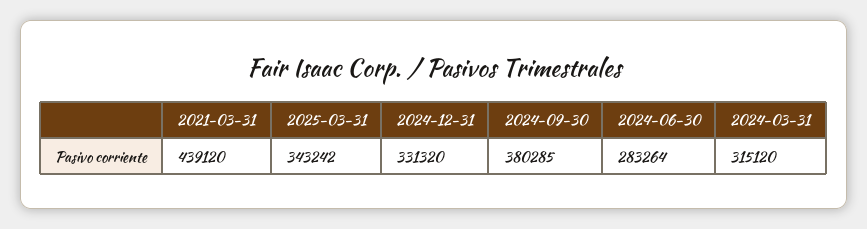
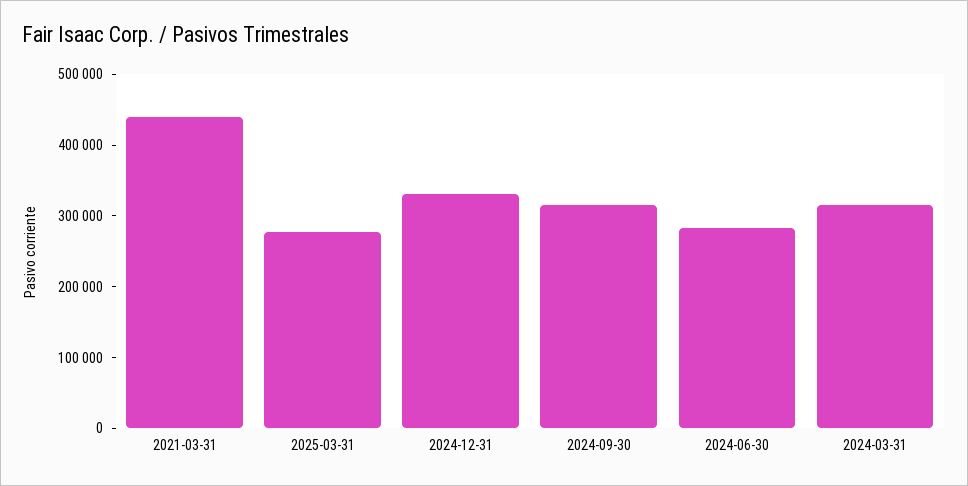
  {
    "2021-03-31": 439120,
-   "2025-03-31": 343242,
+   "2025-03-31": 280000,
    "2024-12-31": 331320,
-   "2024-09-30": 380285,
+   "2024-09-30": 320000,
    "2024-06-30": 283264,
    "2024-03-31": 315120
  }

